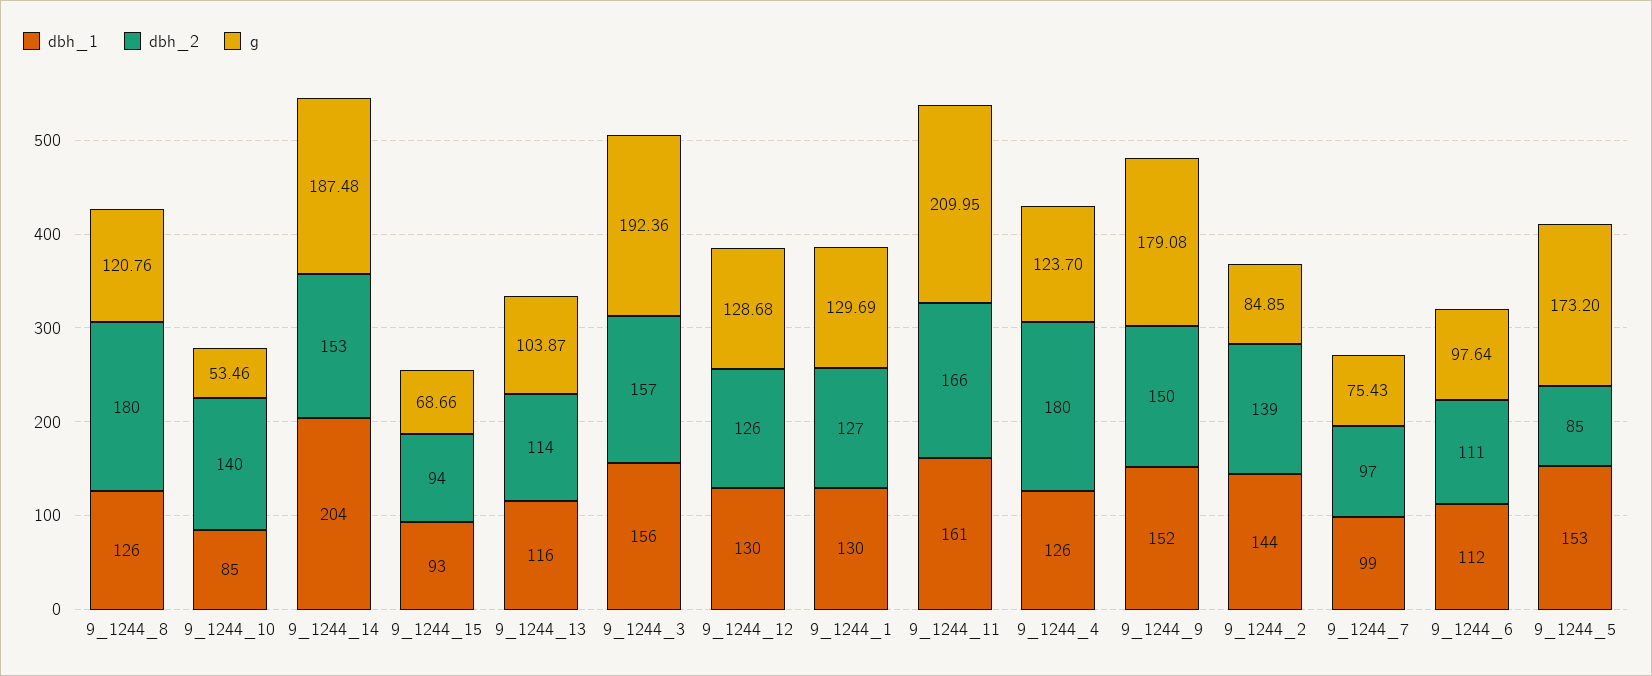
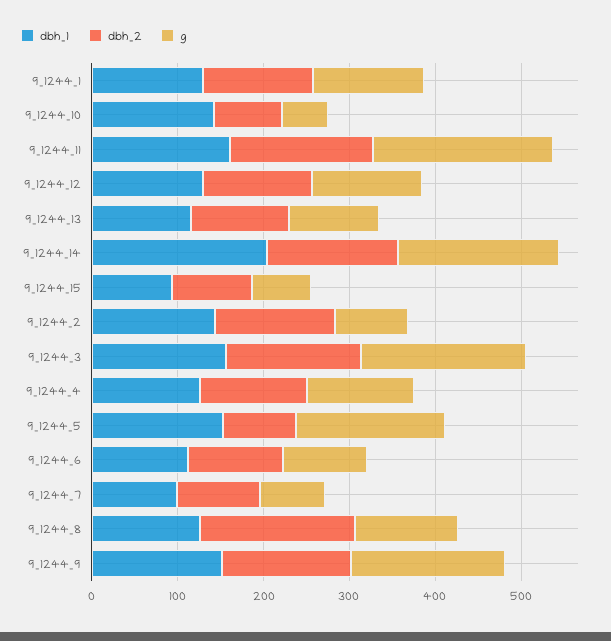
  {
    "dbh_1": {
      "9_1244_8": 126,
-     "9_1244_10": 85,
+     "9_1244_10": 140,
      "9_1244_14": 204,
      "9_1244_15": 93,
      "9_1244_13": 116,
      "9_1244_3": 156,
      "9_1244_12": 130,
      "9_1244_1": 130,
      "9_1244_11": 161,
      "9_1244_4": 126,
      "9_1244_9": 152,
      "9_1244_2": 144,
      "9_1244_7": 99,
      "9_1244_6": 112,
      "9_1244_5": 153
    },
    "dbh_2": {
      "9_1244_8": 180,
-     "9_1244_10": 140,
+     "9_1244_10": 80,
      "9_1244_14": 153,
      "9_1244_15": 94,
      "9_1244_13": 114,
      "9_1244_3": 157,
      "9_1244_12": 126,
      "9_1244_1": 127,
      "9_1244_11": 166,
-     "9_1244_4": 180,
+     "9_1244_4": 120,
      "9_1244_9": 150,
      "9_1244_2": 139,
      "9_1244_7": 97,
      "9_1244_6": 111,
      "9_1244_5": 85
    },
    "g": {
      "9_1244_8": 120.76,
      "9_1244_10": 53.46,
      "9_1244_14": 187.48,
      "9_1244_15": 68.66,
      "9_1244_13": 103.87,
      "9_1244_3": 192.36,
      "9_1244_12": 128.68,
      "9_1244_1": 129.69,
      "9_1244_11": 209.95,
      "9_1244_4": 123.7,
      "9_1244_9": 179.08,
      "9_1244_2": 84.85,
      "9_1244_7": 75.43,
      "9_1244_6": 97.64,
      "9_1244_5": 173.2
    }
  }

